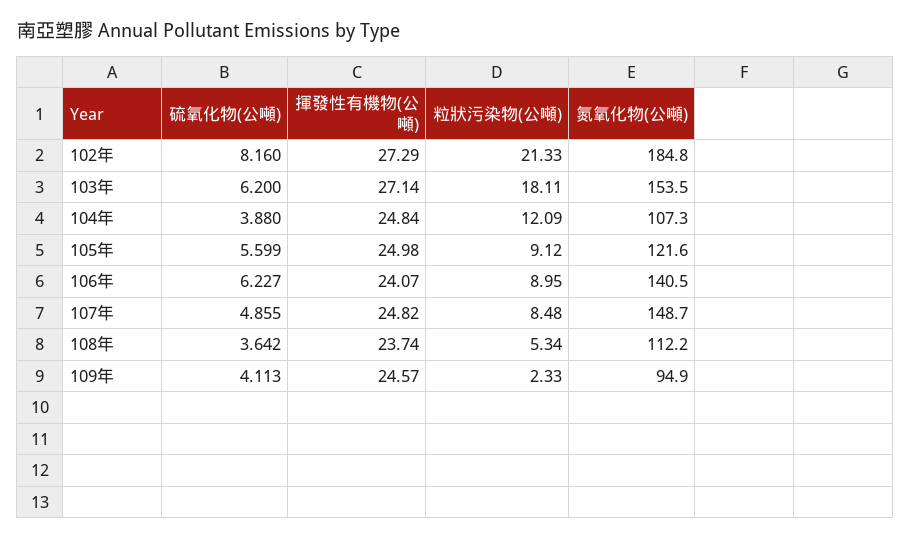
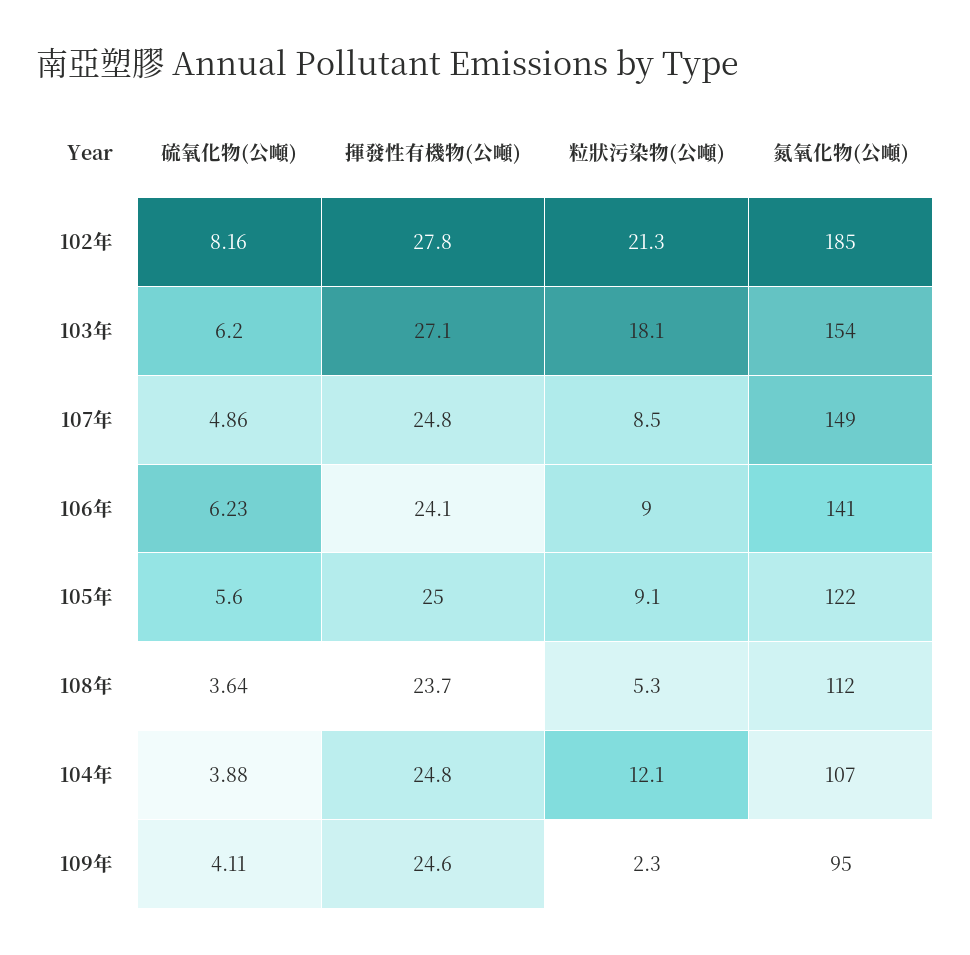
  {
    "硫氧化物(公噸)": {
      "102年": 8.16,
      "103年": 6.2,
      "104年": 3.88,
      "105年": 5.599,
      "106年": 6.227,
      "107年": 4.855,
      "108年": 3.642,
      "109年": 4.113
    },
    "揮發性有機物(公噸)": {
-     "102年": 27.29,
+     "102年": 27.8,
      "103年": 27.14,
      "104年": 24.84,
      "105年": 24.98,
      "106年": 24.07,
      "107年": 24.82,
      "108年": 23.74,
      "109年": 24.57
    },
    "粒狀污染物(公噸)": {
      "102年": 21.33,
      "103年": 18.11,
      "104年": 12.09,
      "105年": 9.12,
      "106年": 8.95,
      "107年": 8.48,
      "108年": 5.34,
      "109年": 2.33
    },
    "氮氧化物(公噸)": {
      "102年": 184.8,
      "103年": 153.5,
      "104年": 107.3,
      "105年": 121.6,
      "106年": 140.5,
      "107年": 148.7,
      "108年": 112.2,
      "109年": 94.9
    }
  }

